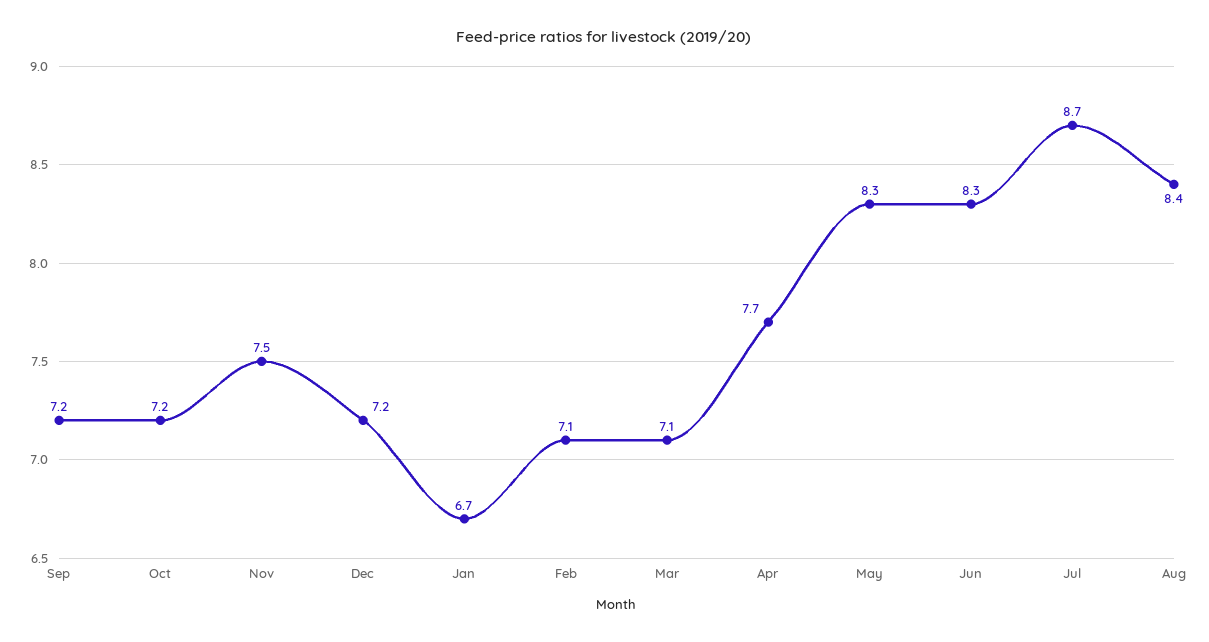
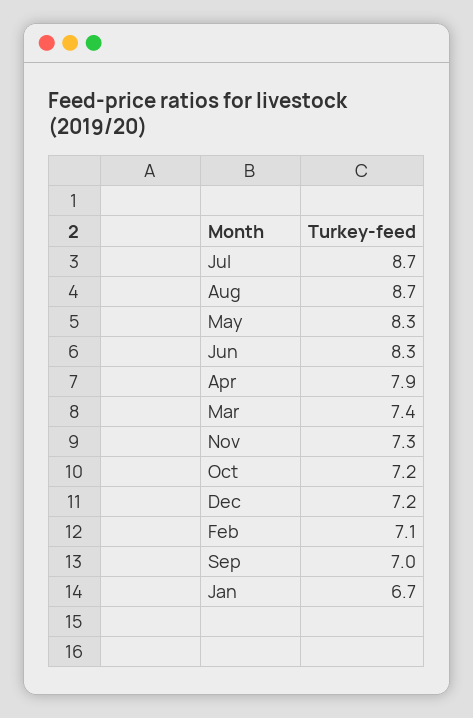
  {
-   "Sep": 7.2,
+   "Sep": 7,
    "Oct": 7.2,
-   "Nov": 7.5,
+   "Nov": 7.3,
    "Dec": 7.2,
    "Jan": 6.7,
    "Feb": 7.1,
-   "Mar": 7.1,
+   "Mar": 7.4,
-   "Apr": 7.7,
+   "Apr": 7.9,
    "May": 8.3,
    "Jun": 8.3,
    "Jul": 8.7,
-   "Aug": 8.4
+   "Aug": 8.7
  }

